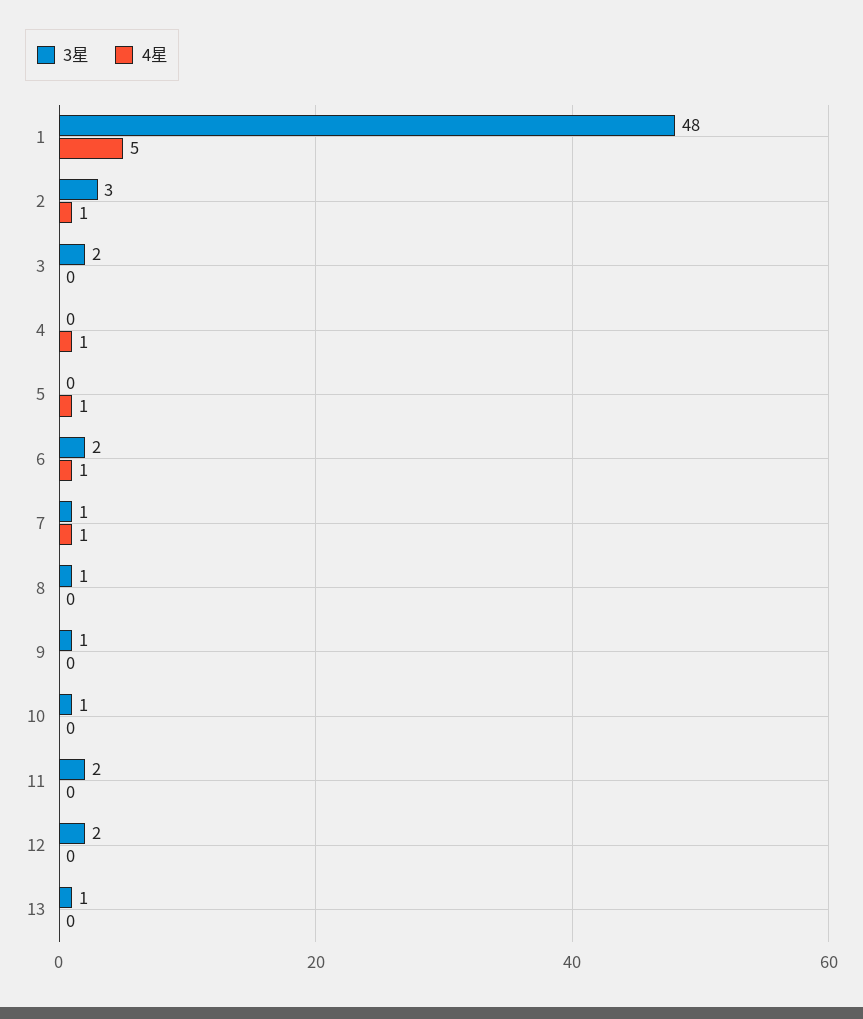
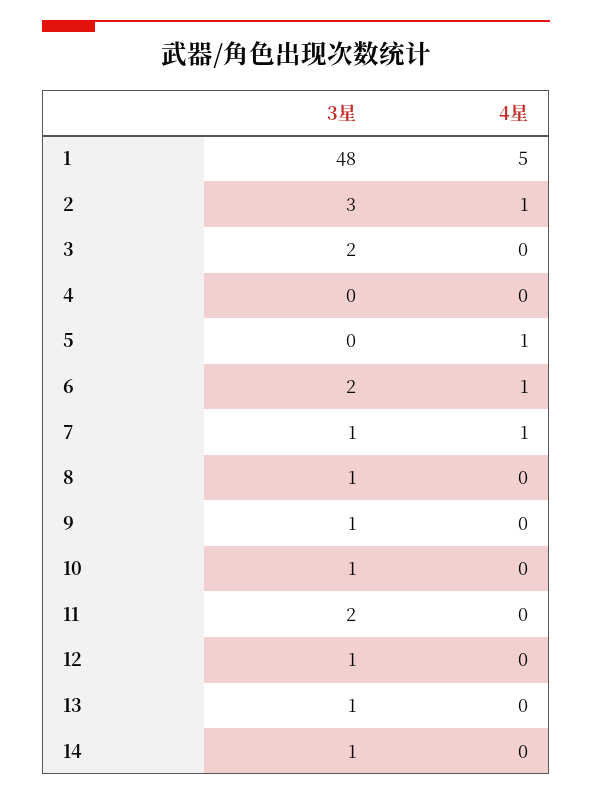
  {
    "3星": {
      "1": 48,
      "2": 3,
      "3": 2,
      "4": 0,
      "5": 0,
      "6": 2,
      "7": 1,
      "8": 1,
      "9": 1,
      "10": 1,
      "11": 2,
-     "12": 2,
+     "12": 1,
-     "13": 1
+     "13": 1,
+     "14": 1
    },
    "4星": {
      "1": 5,
      "2": 1,
      "3": 0,
-     "4": 1,
+     "4": 0,
      "5": 1,
      "6": 1,
      "7": 1,
      "8": 0,
      "9": 0,
      "10": 0,
      "11": 0,
      "12": 0,
-     "13": 0
+     "13": 0,
+     "14": 0
    }
  }

